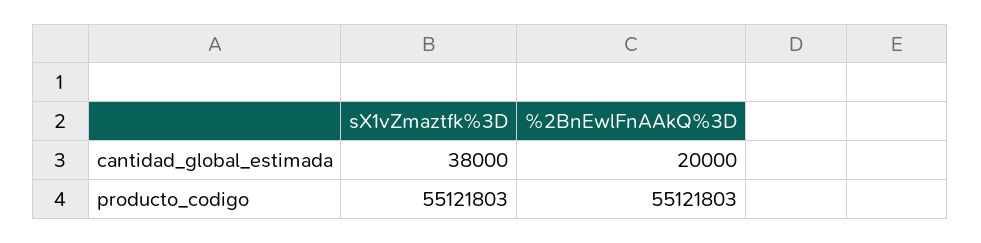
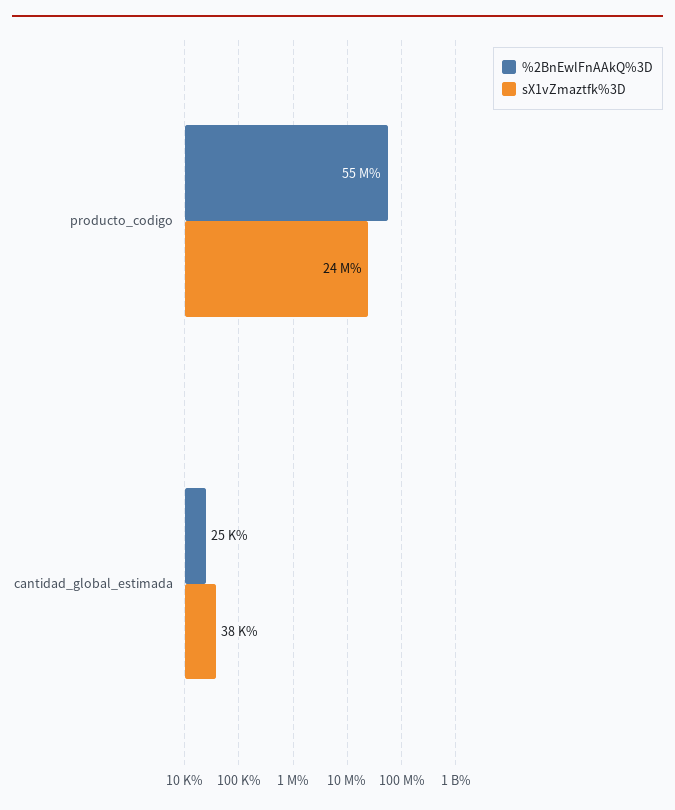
  {
    "sX1vZmaztfk%3D": {
      "cantidad_global_estimada": 38000,
-     "producto_codigo": 55121803
+     "producto_codigo": 24000000
    },
    "%2BnEwlFnAAkQ%3D": {
-     "cantidad_global_estimada": 20000,
+     "cantidad_global_estimada": 25000,
      "producto_codigo": 55121803
    }
  }

